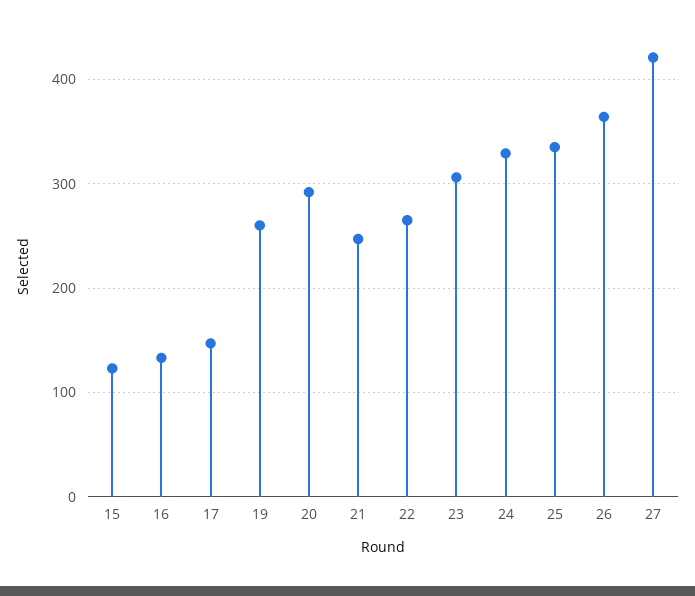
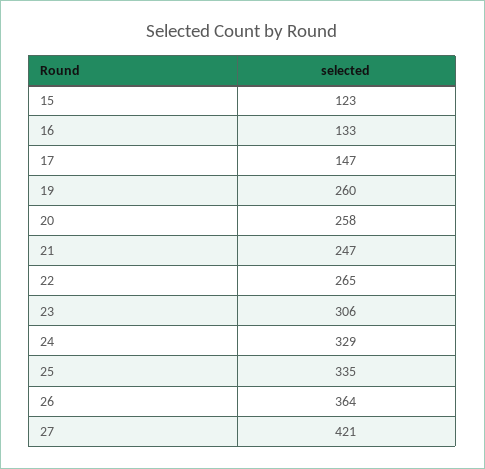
  {
    "15": 123,
    "16": 133,
    "17": 147,
    "19": 260,
-   "20": 290,
+   "20": 258,
    "21": 247,
    "22": 265,
    "23": 306,
    "24": 329,
    "25": 335,
    "26": 364,
    "27": 421
  }

